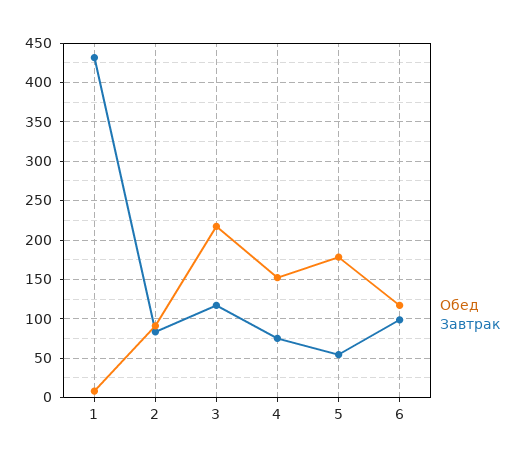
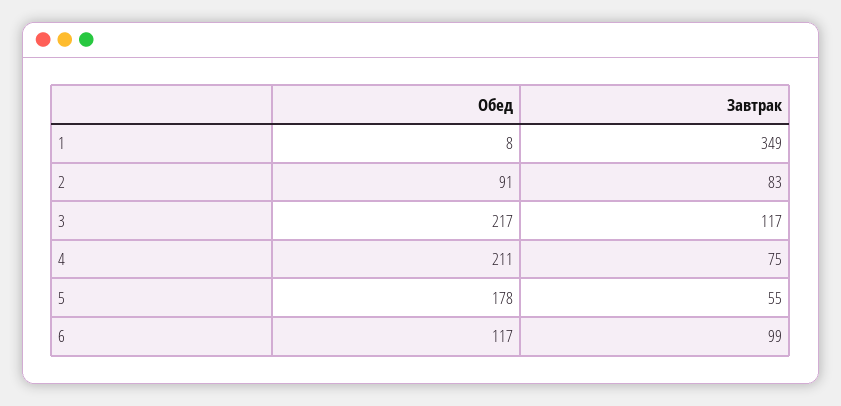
  {
    "Обед": {
      "1": 8,
      "2": 91,
      "3": 217,
-     "4": 150,
+     "4": 211,
      "5": 178,
      "6": 117
    },
    "Завтрак": {
-     "1": 430,
+     "1": 349,
      "2": 83,
      "3": 117,
      "4": 75,
      "5": 55,
      "6": 99
    }
  }

